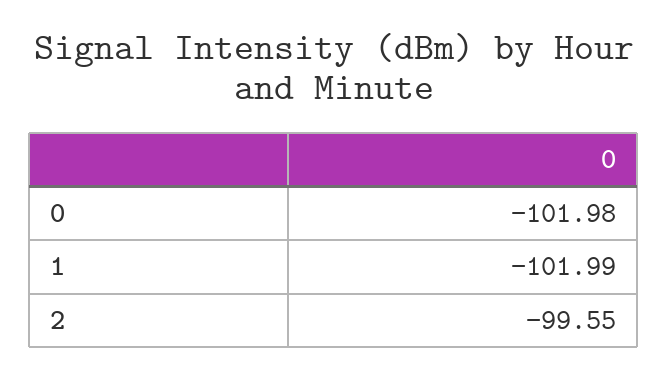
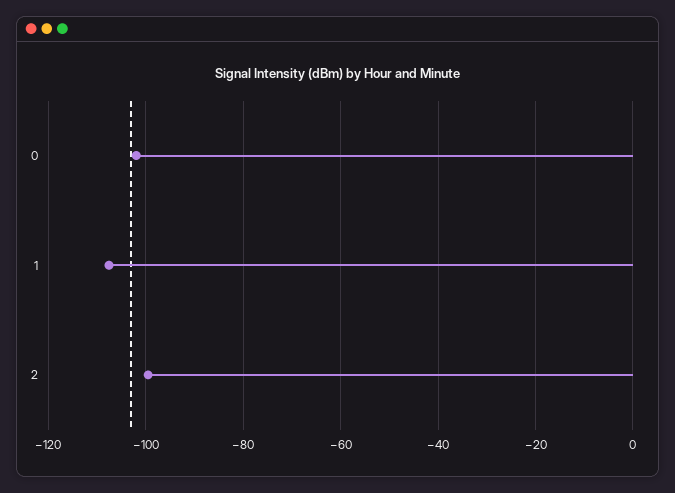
  {
    "0": -101.98,
-   "1": -101.99,
+   "1": -108,
    "2": -99.55
  }

